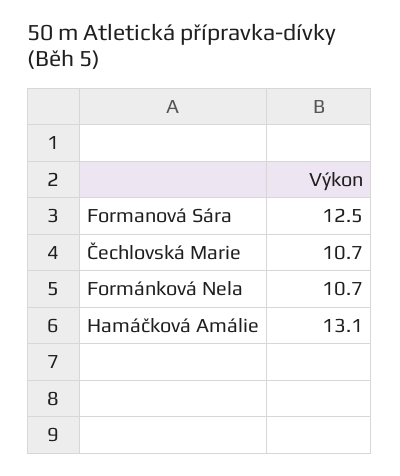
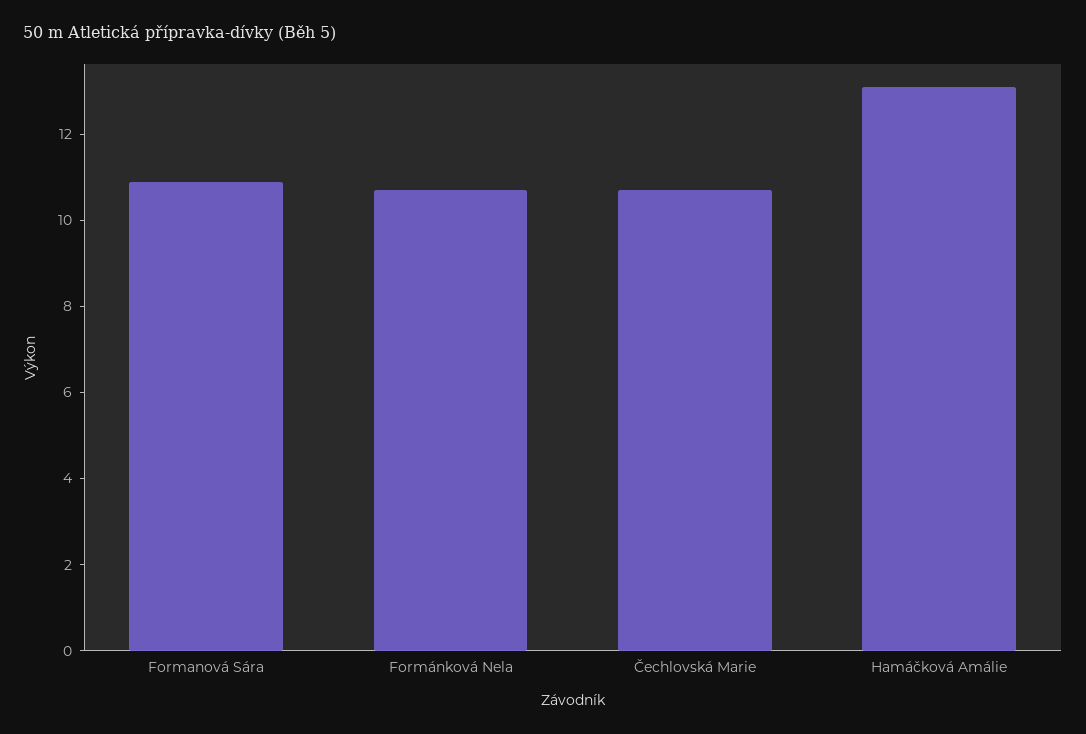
  {
-   "Formanová Sára": 12.5,
+   "Formanová Sára": 11,
    "Čechlovská Marie": 10.7,
    "Formánková Nela": 10.7,
    "Hamáčková Amálie": 13.1
  }

